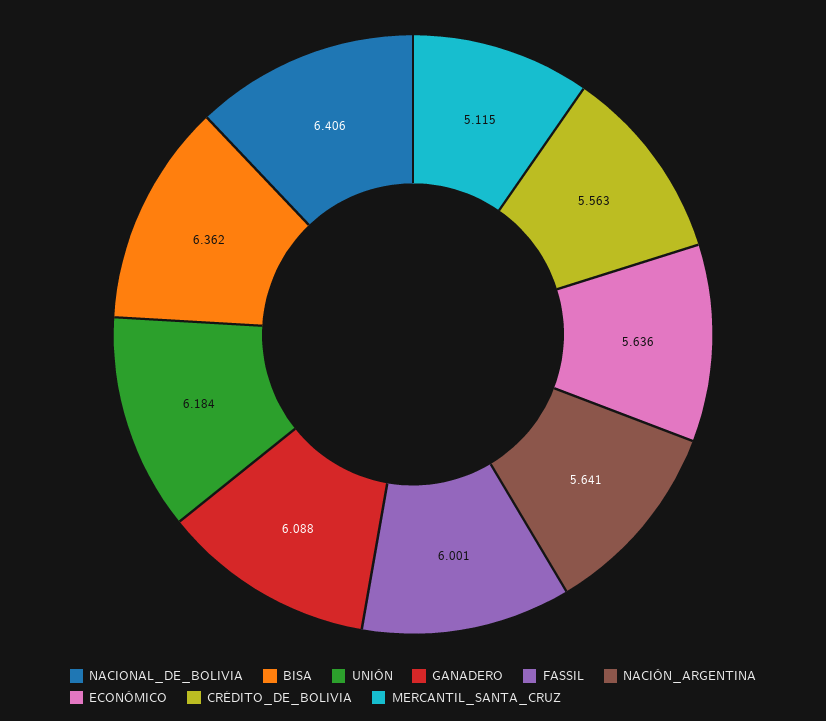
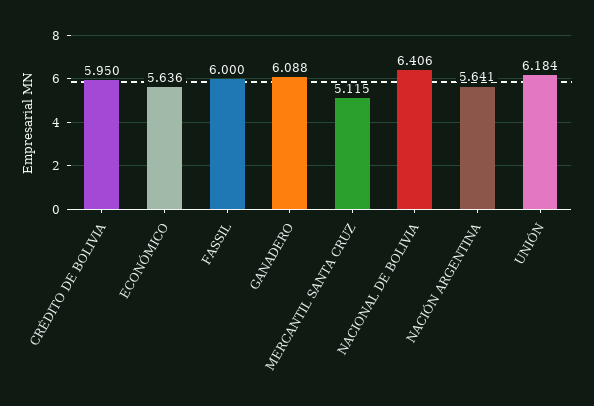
  {
    "NACIONAL_DE_BOLIVIA": 6.406,
-   "BISA": 6.362,
    "UNIÓN": 6.184,
    "GANADERO": 6.088,
-   "FASSIL": 6.001,
+   "FASSIL": 6,
    "NACIÓN_ARGENTINA": 5.641,
    "ECONÓMICO": 5.636,
-   "CRÉDITO_DE_BOLIVIA": 5.563,
+   "CRÉDITO_DE_BOLIVIA": 5.95,
    "MERCANTIL_SANTA_CRUZ": 5.115
  }

